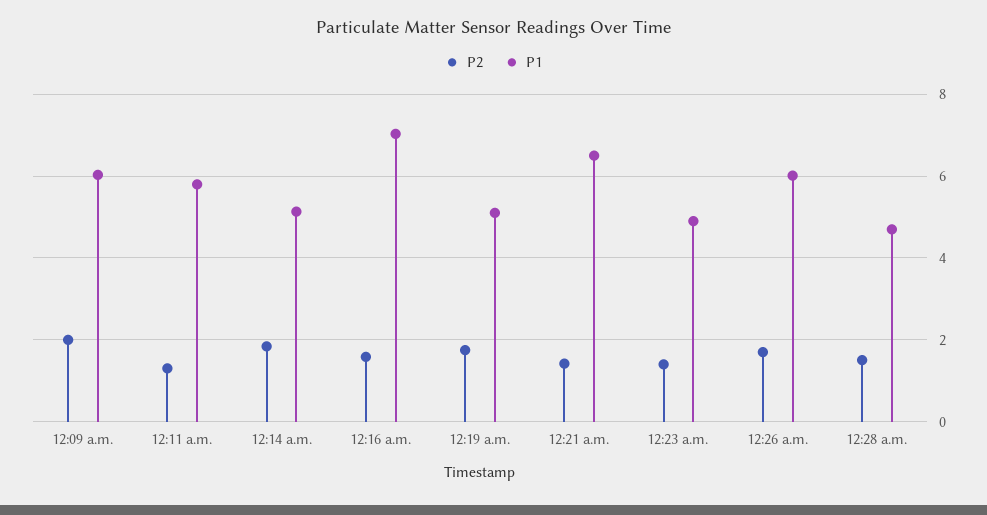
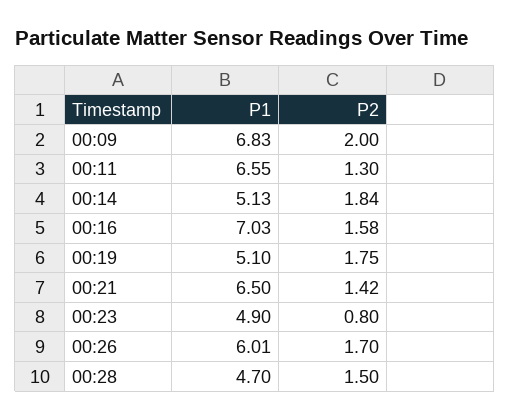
  {
    "P2": {
      "12:09 a.m.": 2,
      "12:11 a.m.": 1.3,
      "12:14 a.m.": 1.84,
      "12:16 a.m.": 1.58,
      "12:19 a.m.": 1.75,
      "12:21 a.m.": 1.42,
-     "12:23 a.m.": 1.4,
+     "12:23 a.m.": 0.8,
      "12:26 a.m.": 1.7,
      "12:28 a.m.": 1.5
    },
    "P1": {
-     "12:09 a.m.": 6,
+     "12:09 a.m.": 6.83,
-     "12:11 a.m.": 5.8,
+     "12:11 a.m.": 6.55,
      "12:14 a.m.": 5.13,
      "12:16 a.m.": 7.03,
      "12:19 a.m.": 5.1,
      "12:21 a.m.": 6.5,
      "12:23 a.m.": 4.9,
      "12:26 a.m.": 6.01,
      "12:28 a.m.": 4.7
    }
  }

